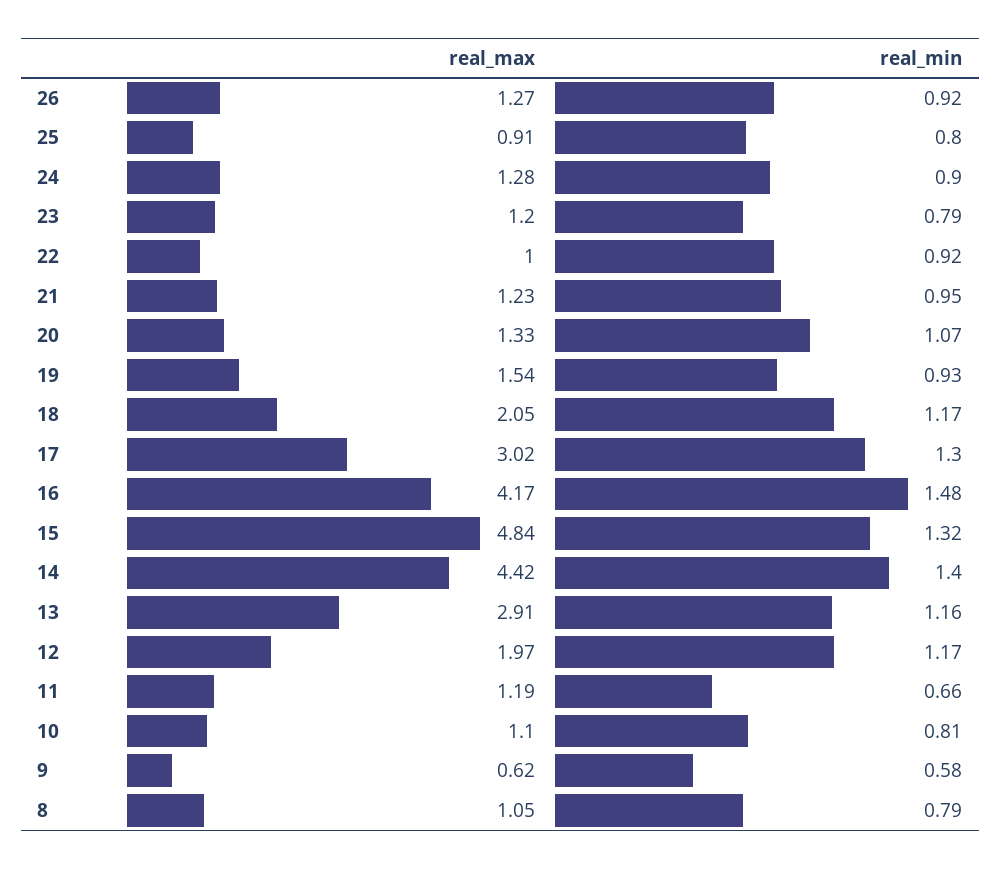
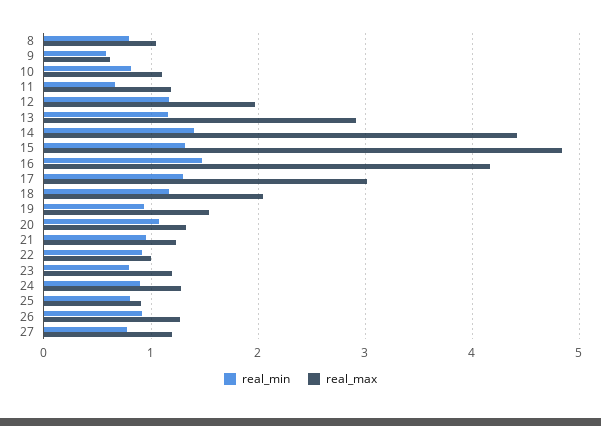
  {
    "real_max": {
      "26": 1.27,
      "25": 0.91,
      "24": 1.28,
      "23": 1.2,
      "22": 1,
      "21": 1.23,
      "20": 1.33,
      "19": 1.54,
      "18": 2.05,
      "17": 3.02,
      "16": 4.17,
      "15": 4.84,
      "14": 4.42,
      "13": 2.91,
      "12": 1.97,
      "11": 1.19,
      "10": 1.1,
      "9": 0.62,
-     "8": 1.05
+     "8": 1.05,
+     "27": 1.2
    },
    "real_min": {
      "26": 0.92,
      "25": 0.8,
      "24": 0.9,
      "23": 0.79,
      "22": 0.92,
      "21": 0.95,
      "20": 1.07,
      "19": 0.93,
      "18": 1.17,
      "17": 1.3,
      "16": 1.48,
      "15": 1.32,
      "14": 1.4,
      "13": 1.16,
      "12": 1.17,
      "11": 0.66,
      "10": 0.81,
      "9": 0.58,
-     "8": 0.79
+     "8": 0.79,
+     "27": 0.8
    }
  }

